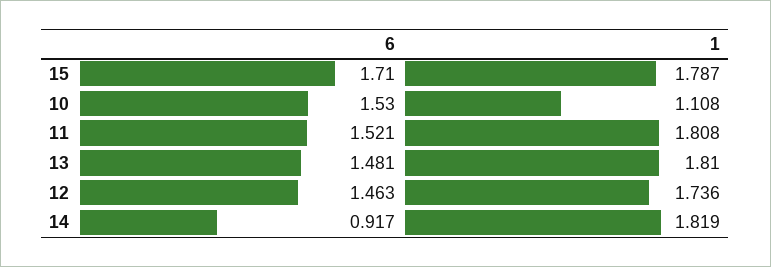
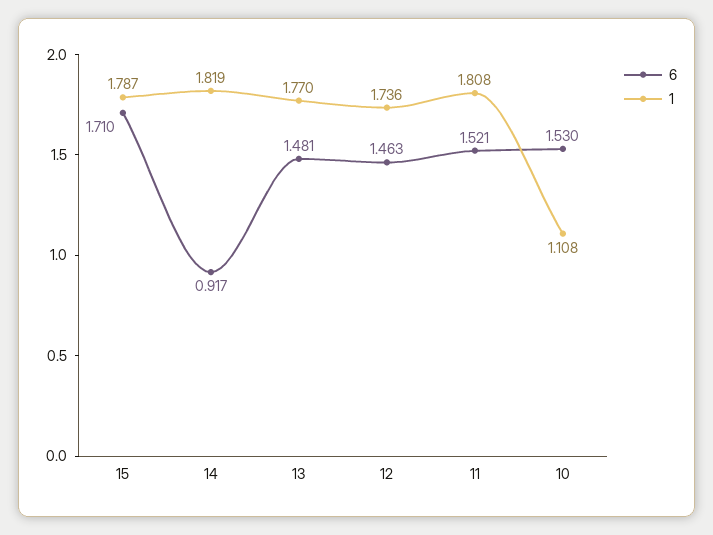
  {
    "6": {
      "15": 1.71,
      "10": 1.53,
      "11": 1.521,
      "13": 1.481,
      "12": 1.463,
      "14": 0.917
    },
    "1": {
      "15": 1.787,
      "10": 1.108,
      "11": 1.808,
-     "13": 1.81,
+     "13": 1.77,
      "12": 1.736,
      "14": 1.819
    }
  }

